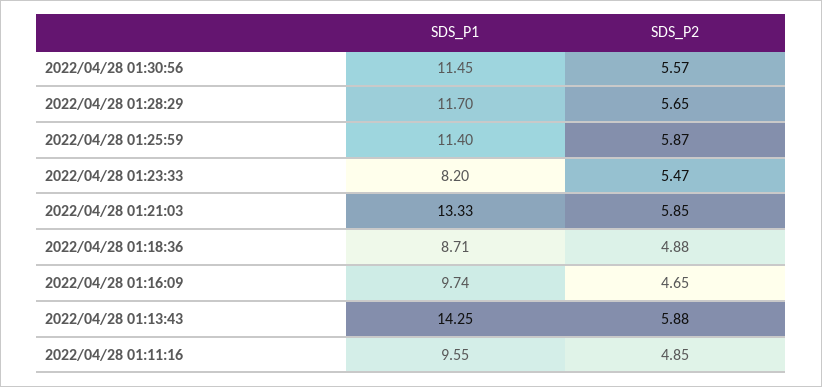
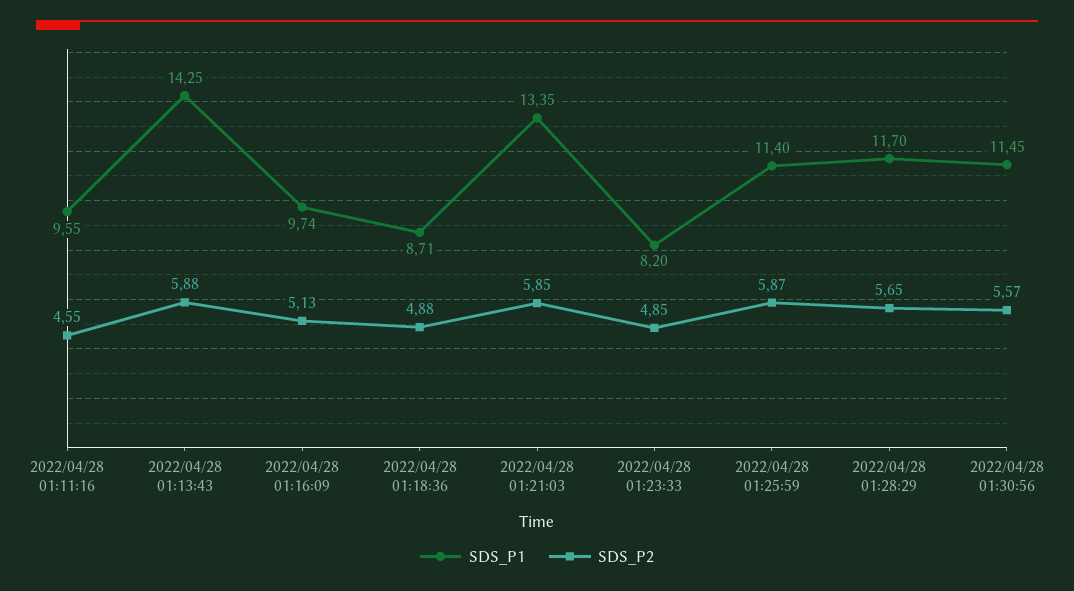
  {
    "SDS_P1": {
      "2022/04/28 01:30:56": 11.45,
      "2022/04/28 01:28:29": 11.7,
      "2022/04/28 01:25:59": 11.4,
      "2022/04/28 01:23:33": 8.2,
-     "2022/04/28 01:21:03": 13.33,
+     "2022/04/28 01:21:03": 13.35,
      "2022/04/28 01:18:36": 8.71,
      "2022/04/28 01:16:09": 9.74,
      "2022/04/28 01:13:43": 14.25,
      "2022/04/28 01:11:16": 9.55
    },
    "SDS_P2": {
      "2022/04/28 01:30:56": 5.57,
      "2022/04/28 01:28:29": 5.65,
      "2022/04/28 01:25:59": 5.87,
-     "2022/04/28 01:23:33": 5.47,
+     "2022/04/28 01:23:33": 4.85,
      "2022/04/28 01:21:03": 5.85,
      "2022/04/28 01:18:36": 4.88,
-     "2022/04/28 01:16:09": 4.65,
+     "2022/04/28 01:16:09": 5.13,
      "2022/04/28 01:13:43": 5.88,
-     "2022/04/28 01:11:16": 4.85
+     "2022/04/28 01:11:16": 4.55
    }
  }

